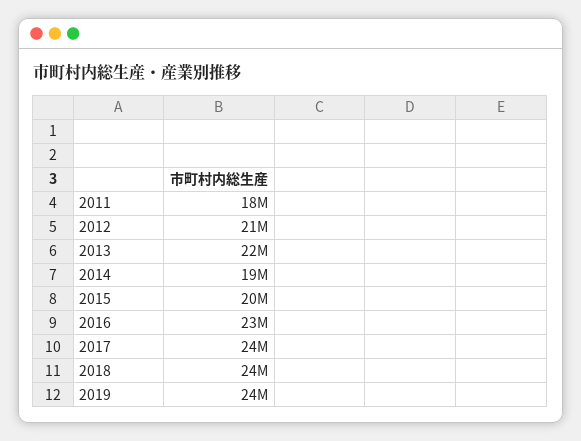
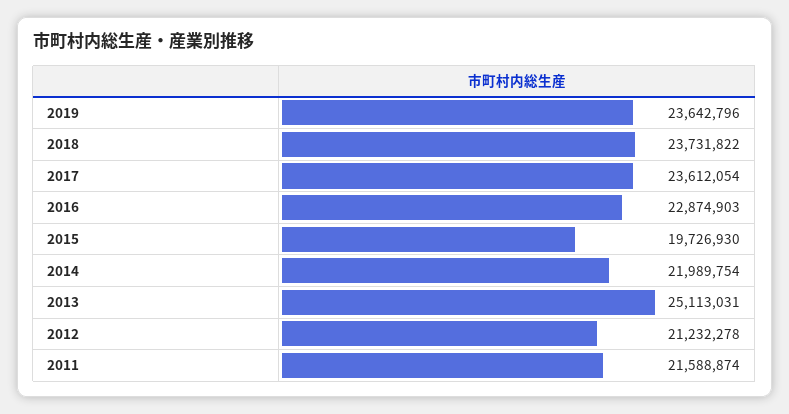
  {
-   "2011": 18000000,
+   "2011": 21588874,
    "2012": 21232278,
-   "2013": 22000000,
+   "2013": 25113031,
-   "2014": 19000000,
+   "2014": 21989754,
    "2015": 19726930,
    "2016": 22874903,
    "2017": 23612054,
    "2018": 23731822,
    "2019": 23642796
  }

